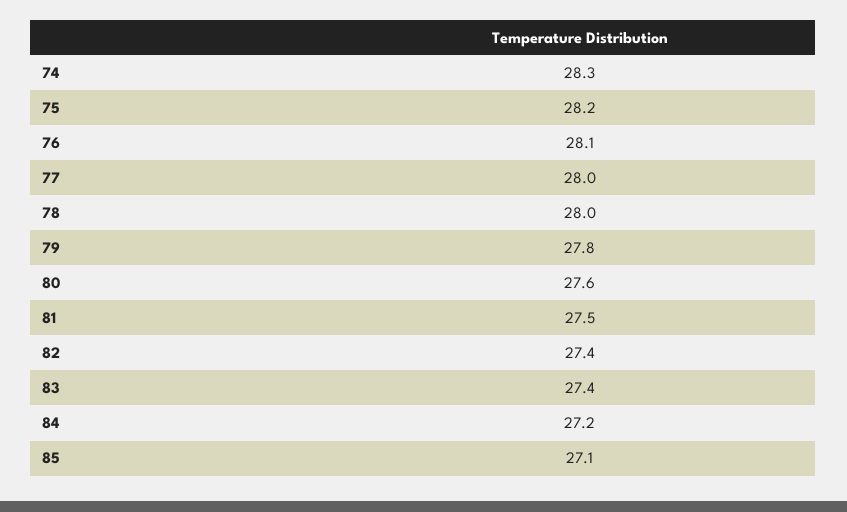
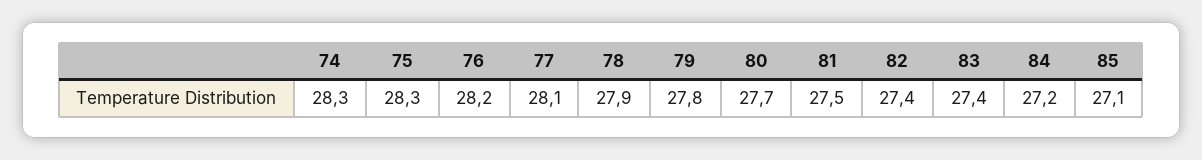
  {
    "74": 28.3,
-   "75": 28.2,
+   "75": 28.3,
-   "76": 28.1,
+   "76": 28.2,
-   "77": 28,
+   "77": 28.1,
-   "78": 28,
+   "78": 27.9,
    "79": 27.8,
-   "80": 27.6,
+   "80": 27.7,
    "81": 27.5,
    "82": 27.4,
    "83": 27.4,
    "84": 27.2,
    "85": 27.1
  }

